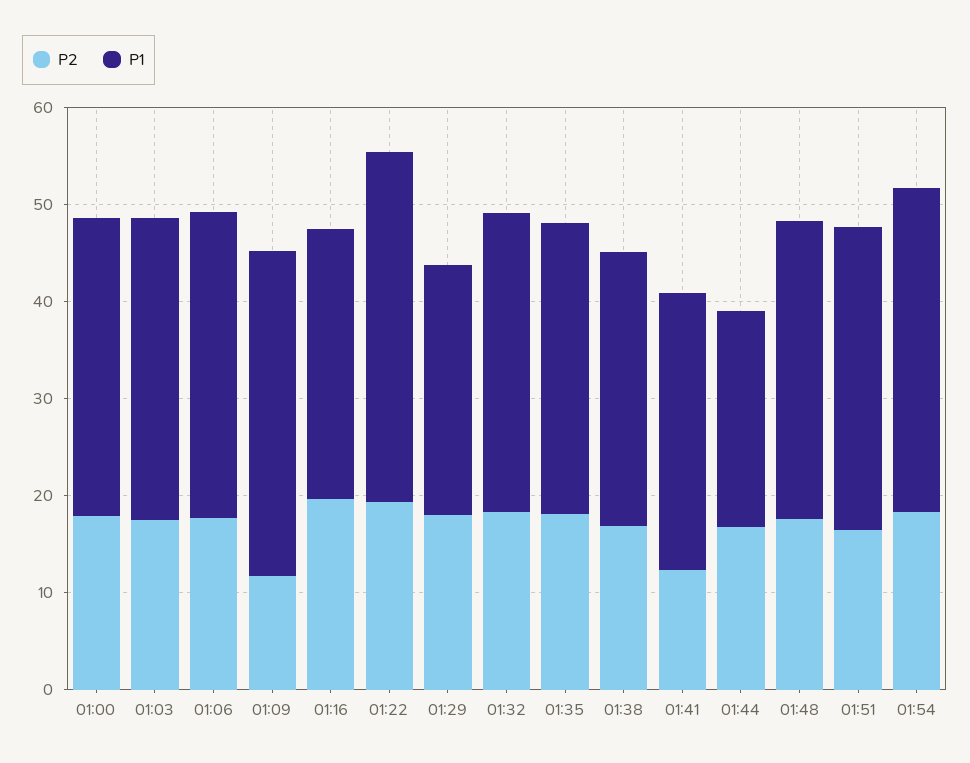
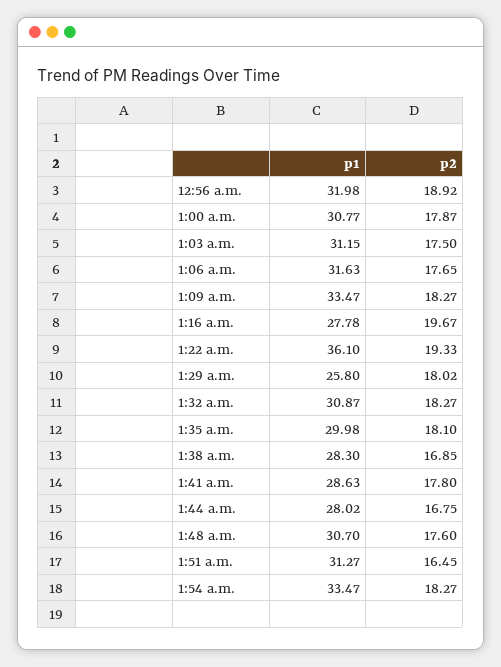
  {
    "P2": {
      "01:00": 17.87,
      "01:03": 17.5,
      "01:06": 17.65,
-     "01:09": 12,
+     "01:09": 18.27,
      "01:16": 19.67,
      "01:22": 19.33,
      "01:29": 18.02,
      "01:32": 18.27,
      "01:35": 18.1,
      "01:38": 16.85,
-     "01:41": 12,
+     "01:41": 17.8,
      "01:44": 16.75,
      "01:48": 17.6,
      "01:51": 16.45,
-     "01:54": 18.27
+     "01:54": 18.27,
+     "12:56 a.m.": 18.92
    },
    "P1": {
      "01:00": 30.77,
      "01:03": 31.15,
      "01:06": 31.63,
      "01:09": 33.47,
      "01:16": 27.78,
      "01:22": 36.1,
      "01:29": 25.8,
      "01:32": 30.87,
      "01:35": 29.98,
      "01:38": 28.3,
      "01:41": 28.63,
-     "01:44": 22,
+     "01:44": 28.02,
      "01:48": 30.7,
      "01:51": 31.27,
-     "01:54": 33.47
+     "01:54": 33.47,
+     "12:56 a.m.": 31.98
    }
  }

